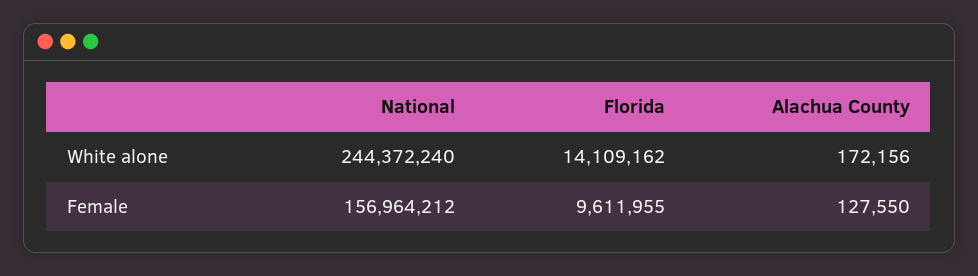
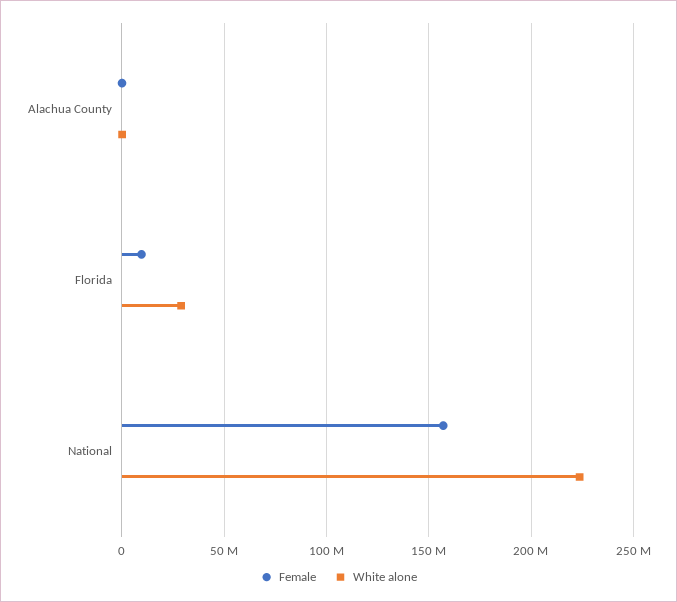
  {
    "White alone": {
-     "National": 244372240,
+     "National": 225000000,
-     "Florida": 14109162,
+     "Florida": 30000000,
      "Alachua County": 172156
    },
    "Female": {
      "National": 156964212,
      "Florida": 9611955,
      "Alachua County": 127550
    }
  }

